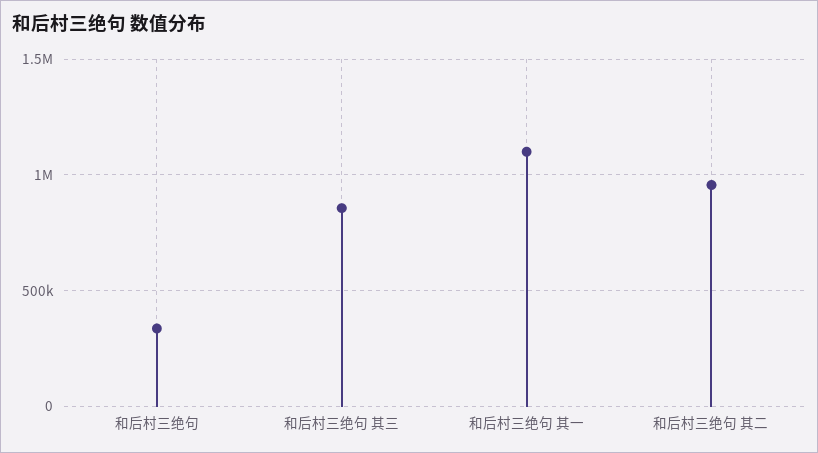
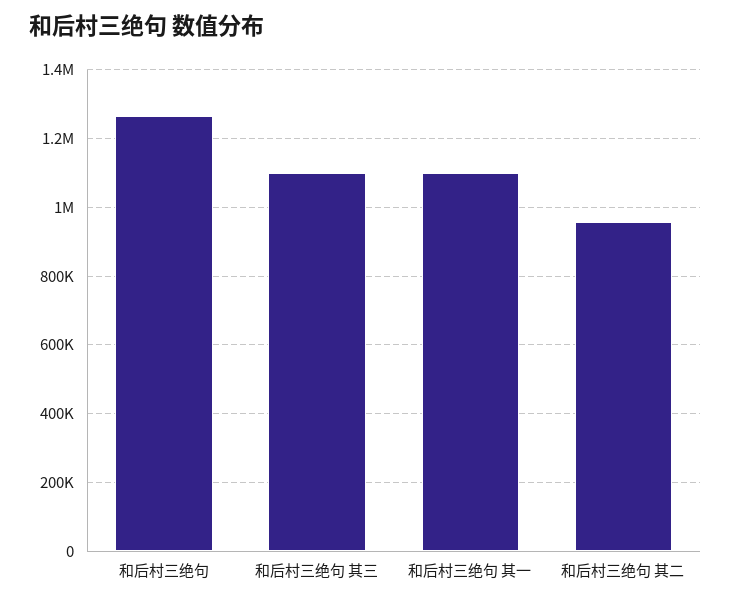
  {
-   "和后村三绝句": 350000,
+   "和后村三绝句": 1260000,
-   "和后村三绝句 其三": 850000,
+   "和后村三绝句 其三": 1100000,
    "和后村三绝句 其一": 1100000,
    "和后村三绝句 其二": 960000
  }

